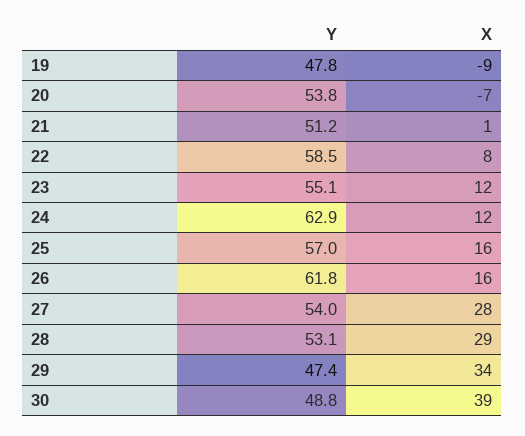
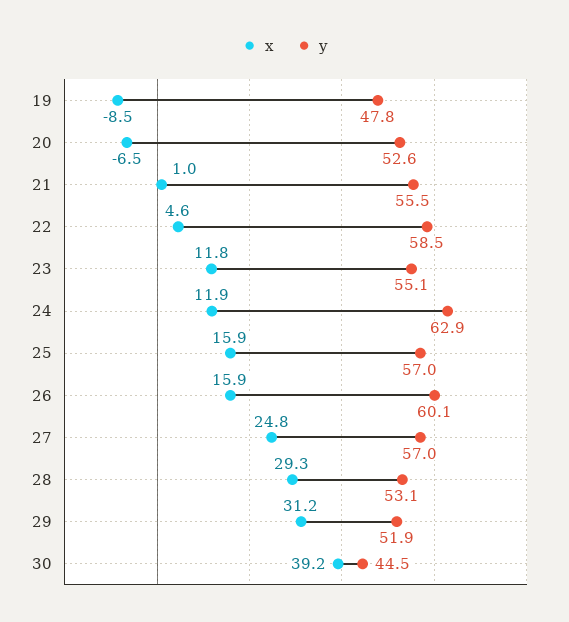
  {
    "Y": {
      "19": 47.8,
-     "20": 53.8,
+     "20": 52.6,
-     "21": 51.2,
+     "21": 55.5,
      "22": 58.5,
      "23": 55.1,
      "24": 62.9,
      "25": 57,
-     "26": 61.8,
+     "26": 60.1,
-     "27": 54,
+     "27": 57,
      "28": 53.1,
-     "29": 47.4,
+     "29": 51.9,
-     "30": 48.8
+     "30": 44.5
    },
    "X": {
      "19": -8.5,
      "20": -6.5,
      "21": 1,
-     "22": 8,
+     "22": 4.6,
      "23": 11.8,
      "24": 11.9,
      "25": 15.9,
      "26": 15.9,
-     "27": 28,
+     "27": 24.8,
      "28": 29.3,
-     "29": 34,
+     "29": 31.2,
      "30": 39.2
    }
  }

